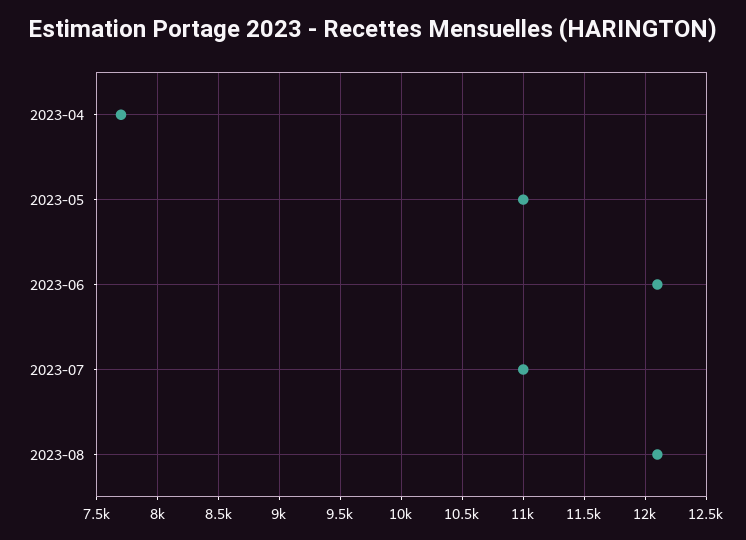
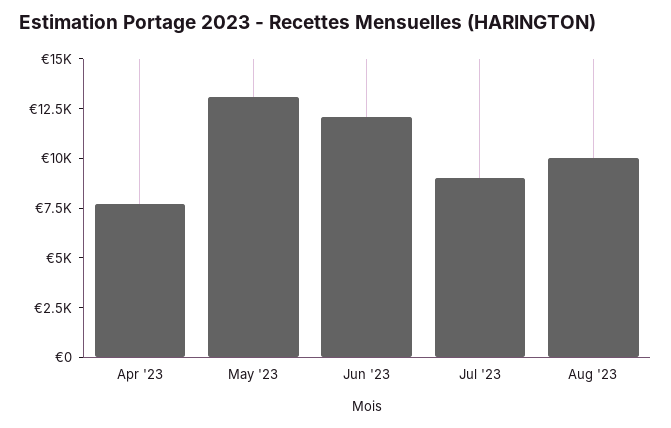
  {
    "2023-04": 7700,
-   "2023-05": 11000,
+   "2023-05": 13000,
    "2023-06": 12100,
-   "2023-07": 11000,
+   "2023-07": 9000,
-   "2023-08": 12100
+   "2023-08": 10000
  }

